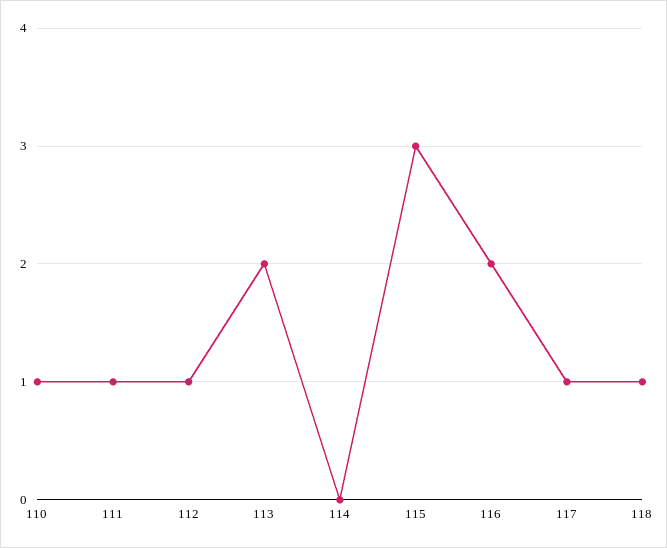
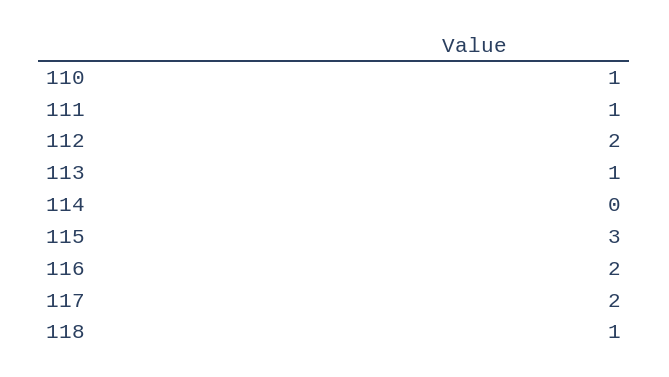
  {
    "110": 1,
    "111": 1,
-   "112": 1,
+   "112": 2,
-   "113": 2,
+   "113": 1,
    "114": 0,
    "115": 3,
    "116": 2,
-   "117": 1,
+   "117": 2,
    "118": 1
  }

